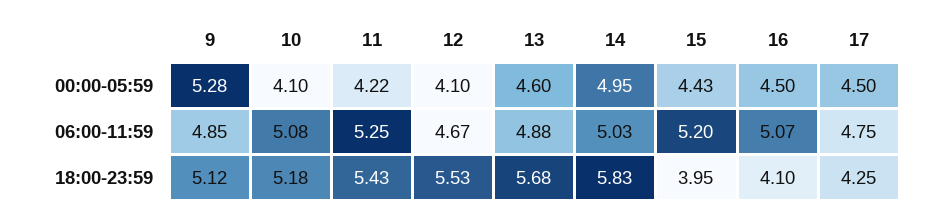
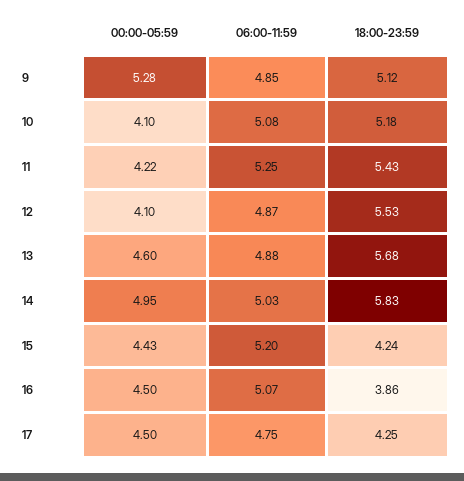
  {
    "9": {
      "00:00-05:59": 5.28,
      "06:00-11:59": 4.85,
      "18:00-23:59": 5.12
    },
    "10": {
      "00:00-05:59": 4.1,
      "06:00-11:59": 5.08,
      "18:00-23:59": 5.18
    },
    "11": {
      "00:00-05:59": 4.22,
      "06:00-11:59": 5.25,
      "18:00-23:59": 5.43
    },
    "12": {
      "00:00-05:59": 4.1,
-     "06:00-11:59": 4.67,
+     "06:00-11:59": 4.87,
      "18:00-23:59": 5.53
    },
    "13": {
      "00:00-05:59": 4.6,
      "06:00-11:59": 4.88,
      "18:00-23:59": 5.68
    },
    "14": {
      "00:00-05:59": 4.95,
      "06:00-11:59": 5.03,
      "18:00-23:59": 5.83
    },
    "15": {
      "00:00-05:59": 4.43,
      "06:00-11:59": 5.2,
-     "18:00-23:59": 3.95
+     "18:00-23:59": 4.24
    },
    "16": {
      "00:00-05:59": 4.5,
      "06:00-11:59": 5.07,
-     "18:00-23:59": 4.1
+     "18:00-23:59": 3.86
    },
    "17": {
      "00:00-05:59": 4.5,
      "06:00-11:59": 4.75,
      "18:00-23:59": 4.25
    }
  }

